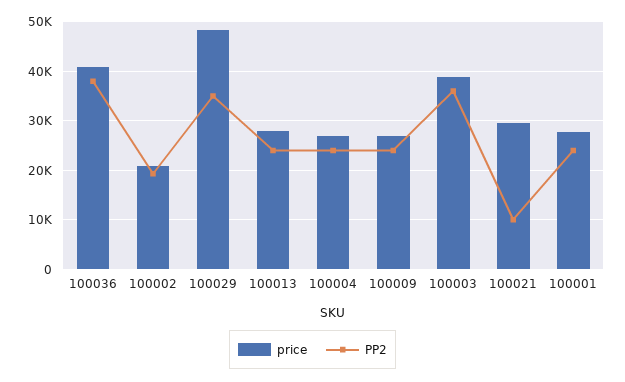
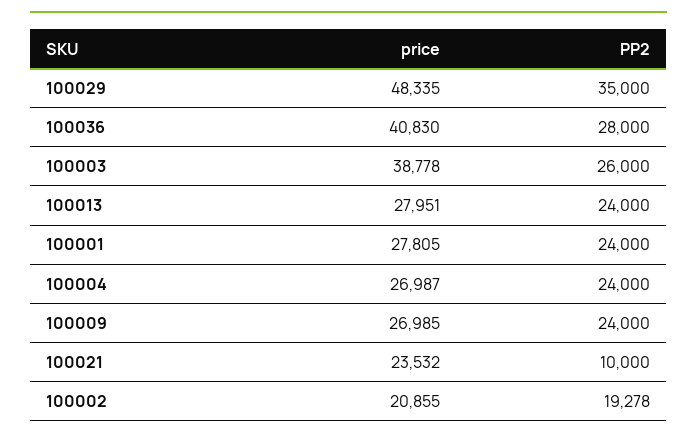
  {
    "price": {
      "100036": 40830,
      "100002": 20855,
      "100029": 48335,
      "100013": 27951,
      "100004": 26987,
      "100009": 26985,
      "100003": 38778,
-     "100021": 30000,
+     "100021": 23532,
      "100001": 27805
    },
    "PP2": {
-     "100036": 38000,
+     "100036": 28000,
      "100002": 19278,
      "100029": 35000,
      "100013": 24000,
      "100004": 24000,
      "100009": 24000,
-     "100003": 36000,
+     "100003": 26000,
      "100021": 10000,
      "100001": 24000
    }
  }

